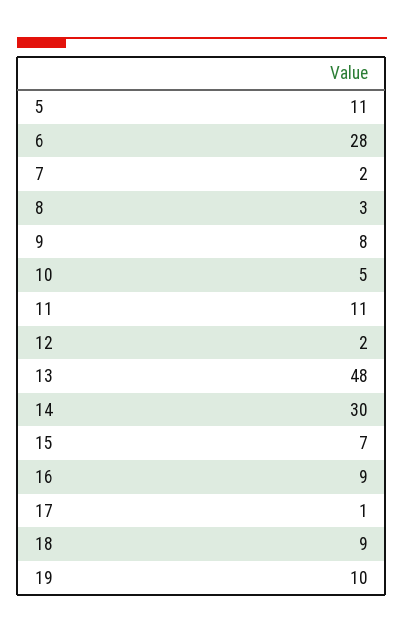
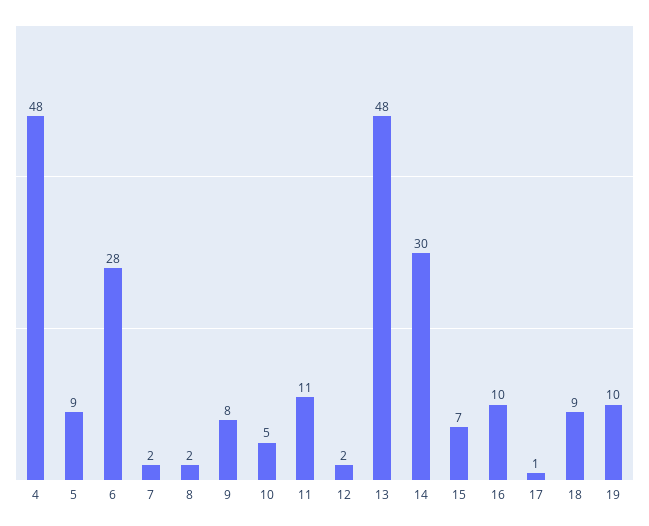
  {
-   "5": 11,
+   "5": 9,
    "6": 28,
    "7": 2,
-   "8": 3,
+   "8": 2,
    "9": 8,
    "10": 5,
    "11": 11,
    "12": 2,
    "13": 48,
    "14": 30,
    "15": 7,
-   "16": 9,
+   "16": 10,
    "17": 1,
    "18": 9,
-   "19": 10
+   "19": 10,
+   "4": 48
  }

